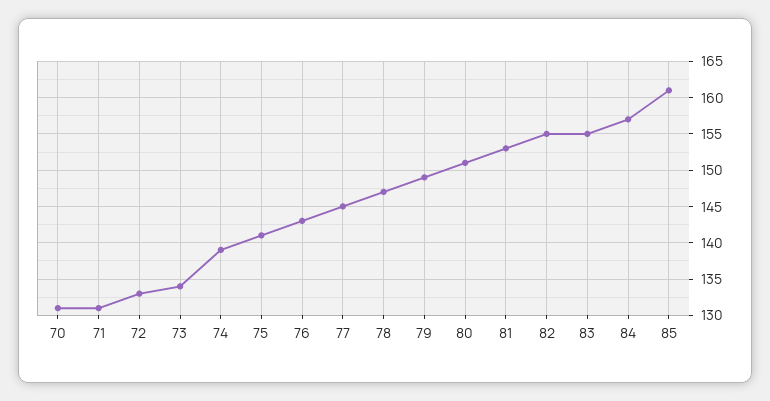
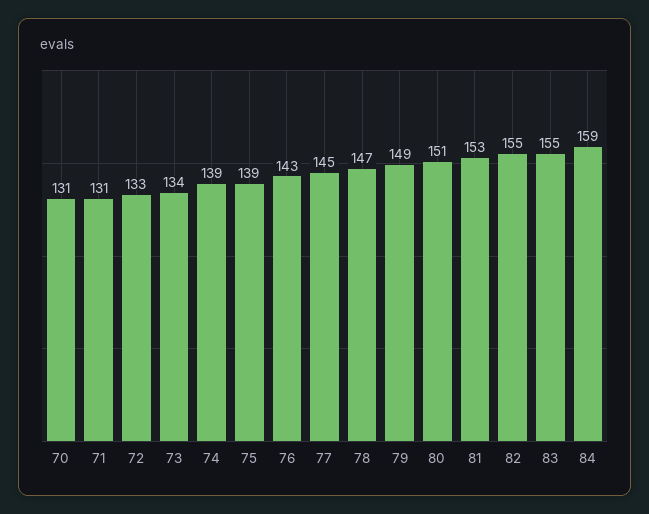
  {
    "70": 131,
    "71": 131,
    "72": 133,
    "73": 134,
    "74": 139,
-   "75": 141,
+   "75": 139,
    "76": 143,
    "77": 145,
    "78": 147,
    "79": 149,
    "80": 151,
    "81": 153,
    "82": 155,
    "83": 155,
-   "84": 157,
+   "84": 159
-   "85": 161
  }

